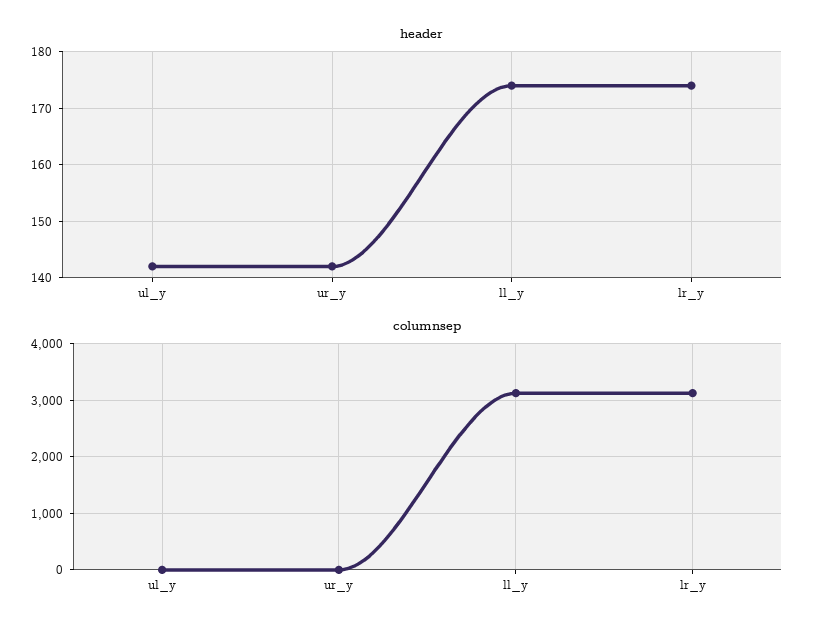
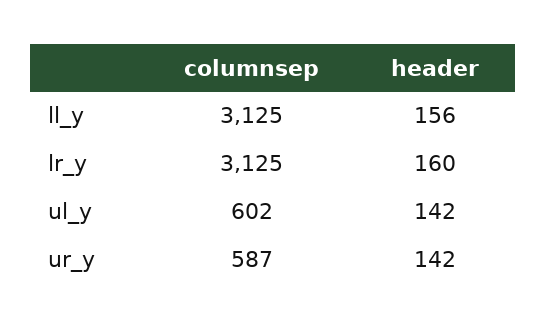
  {
    "header": {
      "ul_y": 142,
      "ur_y": 142,
-     "ll_y": 175,
+     "ll_y": 156,
-     "lr_y": 175
+     "lr_y": 160
    },
    "columnsep": {
-     "ul_y": 0,
+     "ul_y": 602,
-     "ur_y": 0,
+     "ur_y": 587,
      "ll_y": 3125,
      "lr_y": 3125
    }
  }

